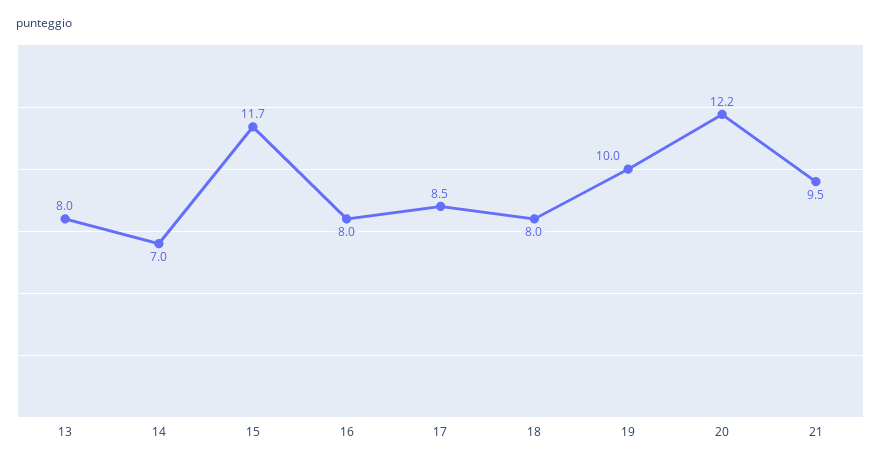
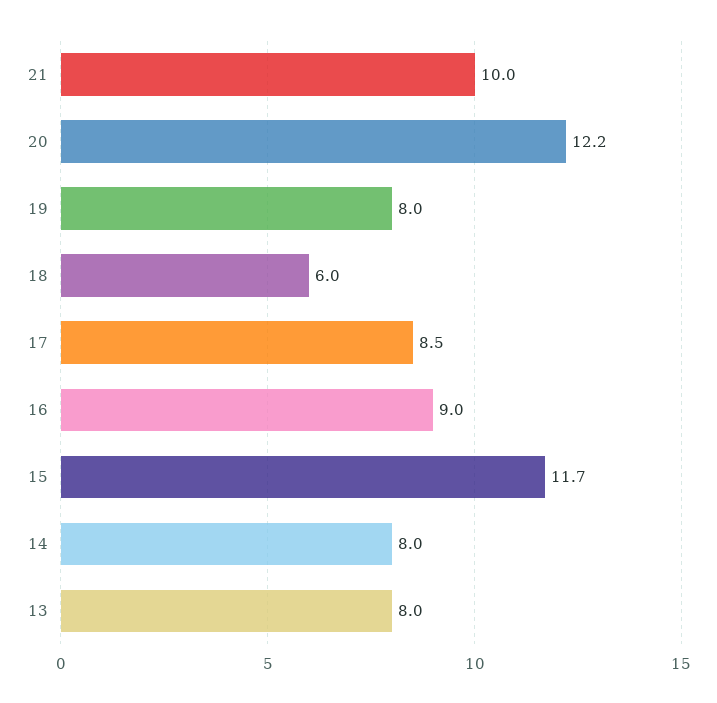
  {
    "13": 8,
-   "14": 7,
+   "14": 8,
    "15": 11.7,
-   "16": 8,
+   "16": 9,
    "17": 8.5,
-   "18": 8,
+   "18": 6,
-   "19": 10,
+   "19": 8,
    "20": 12.2,
-   "21": 9.5
+   "21": 10
  }

